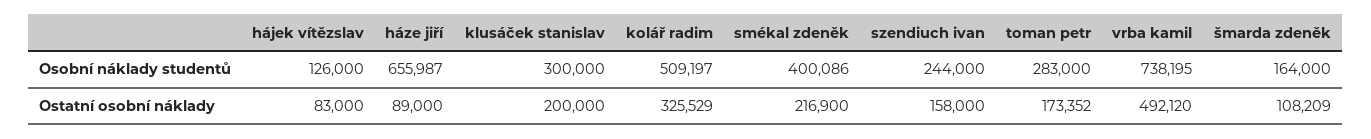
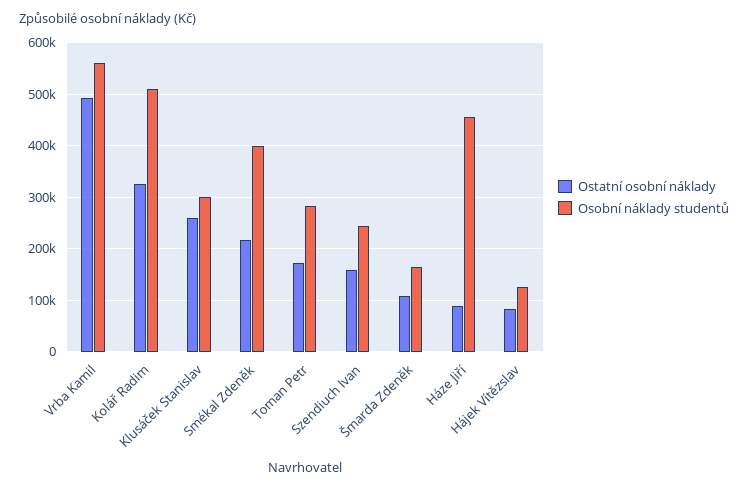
  {
    "Osobní náklady studentů": {
      "hájek vítězslav": 126000,
-     "háze jiří": 655987,
+     "háze jiří": 460000,
      "klusáček stanislav": 300000,
      "kolář radim": 509197,
      "smékal zdeněk": 400086,
      "szendiuch ivan": 244000,
      "toman petr": 283000,
-     "vrba kamil": 738195,
+     "vrba kamil": 560000,
      "šmarda zdeněk": 164000
    },
    "Ostatní osobní náklady": {
      "hájek vítězslav": 83000,
      "háze jiří": 89000,
-     "klusáček stanislav": 200000,
+     "klusáček stanislav": 260000,
      "kolář radim": 325529,
      "smékal zdeněk": 216900,
      "szendiuch ivan": 158000,
      "toman petr": 173352,
      "vrba kamil": 492120,
      "šmarda zdeněk": 108209
    }
  }

